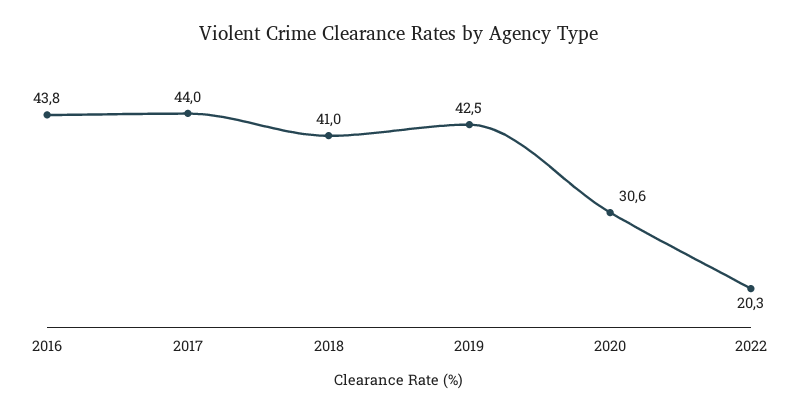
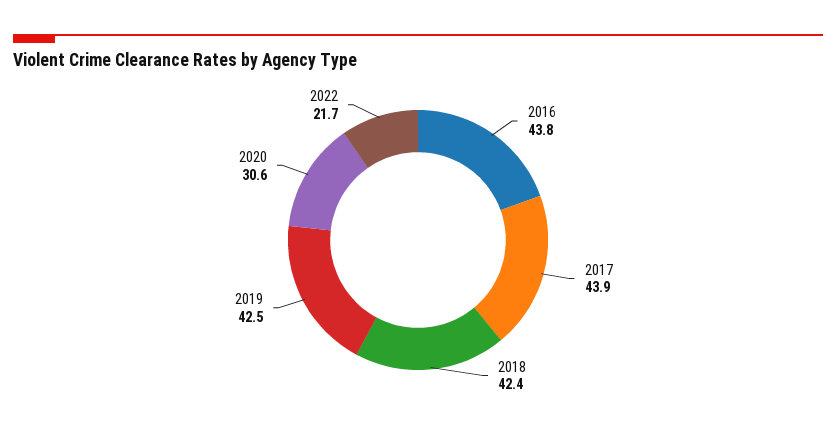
  {
    "2016": 43.8,
-   "2017": 44,
+   "2017": 43.9,
-   "2018": 41,
+   "2018": 42.4,
    "2019": 42.5,
    "2020": 30.6,
-   "2022": 20.3
+   "2022": 21.7
  }

